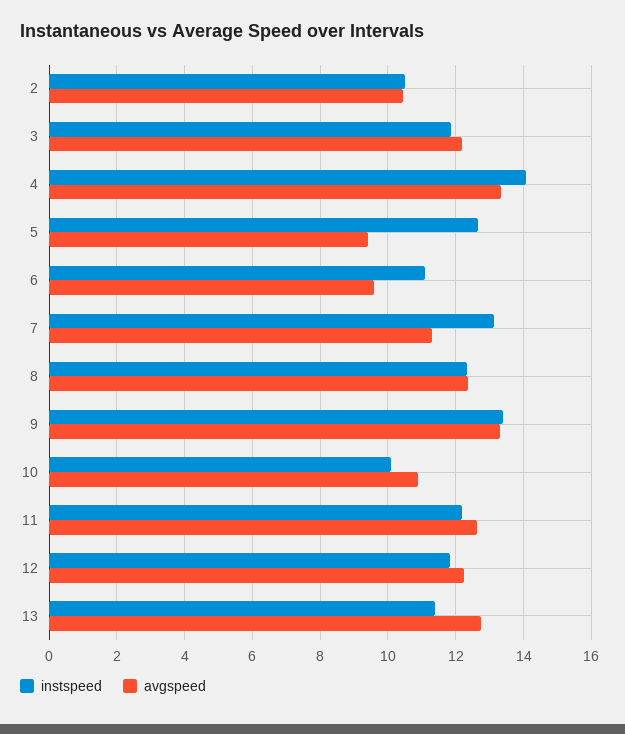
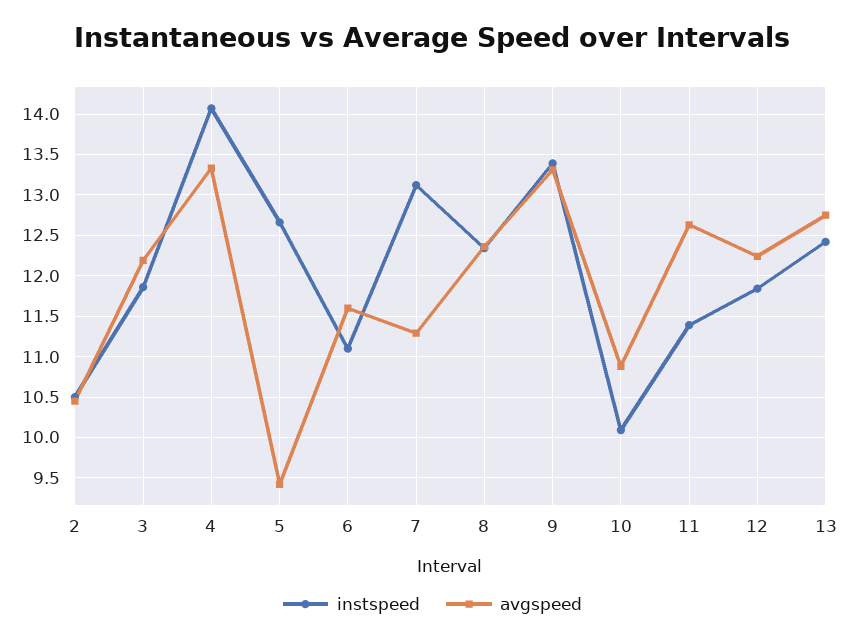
  {
    "instspeed": {
      "2": 10.5,
      "3": 11.9,
      "4": 14.1,
      "5": 12.7,
      "6": 11.1,
      "7": 13.1,
      "8": 12.3,
      "9": 13.4,
      "10": 10.1,
-     "11": 12.2,
+     "11": 11.4,
      "12": 11.8,
-     "13": 11.4
+     "13": 12.4
    },
    "avgspeed": {
      "2": 10.5,
      "3": 12.2,
      "4": 13.3,
      "5": 9.4,
-     "6": 9.6,
+     "6": 11.6,
      "7": 11.3,
      "8": 12.4,
      "9": 13.3,
      "10": 10.9,
      "11": 12.6,
      "12": 12.2,
      "13": 12.8
    }
  }

